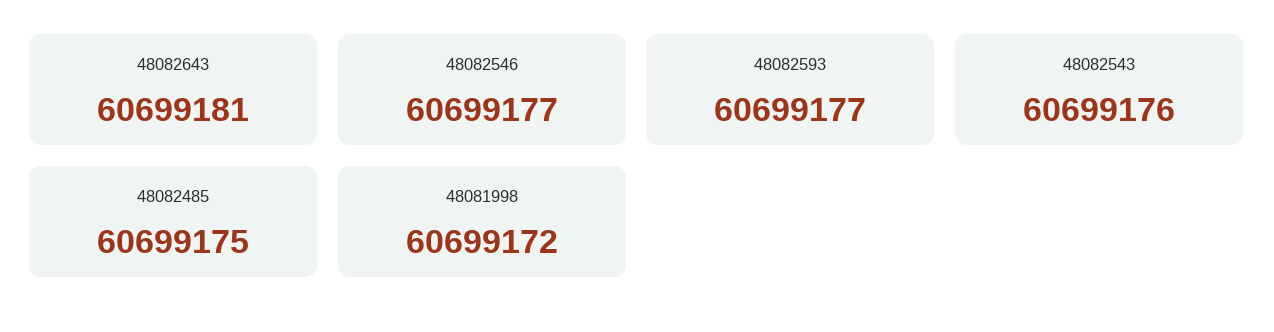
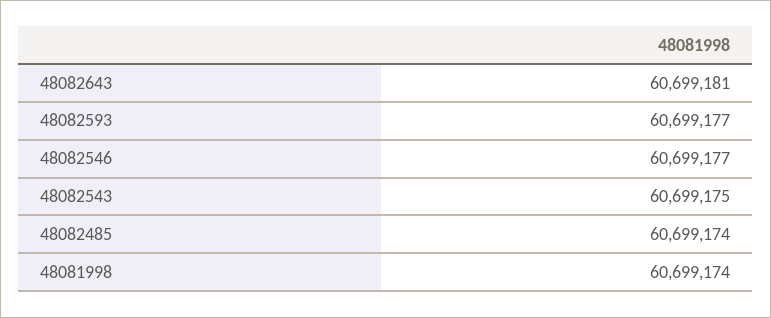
  {
    "48082643": 60699181,
    "48082546": 60699177,
    "48082593": 60699177,
-   "48082543": 60699176,
+   "48082543": 60699175,
-   "48082485": 60699175,
+   "48082485": 60699174,
-   "48081998": 60699172
+   "48081998": 60699174
  }

